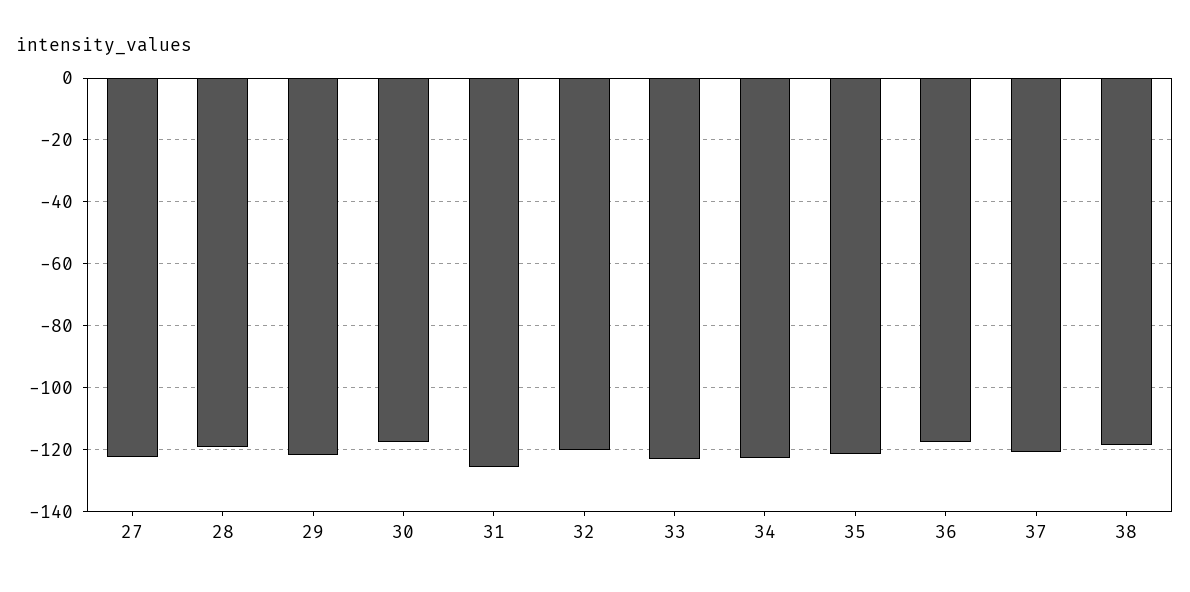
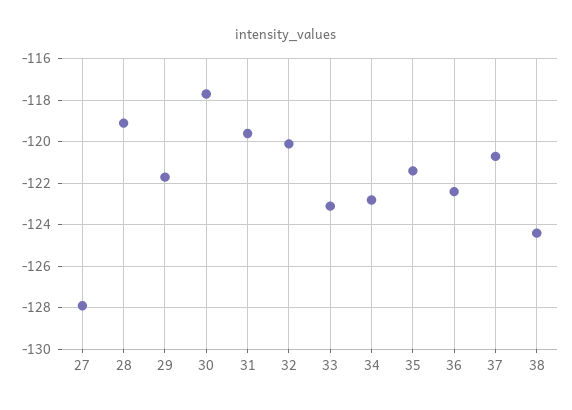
  {
-   "27": -122,
+   "27": -128,
    "28": -119,
    "29": -121.5,
    "30": -117.5,
-   "31": -126,
+   "31": -119.5,
    "32": -120,
    "33": -123,
    "34": -123,
    "35": -121.5,
-   "36": -118,
+   "36": -122.5,
    "37": -120.5,
-   "38": -118
+   "38": -124.5
  }

